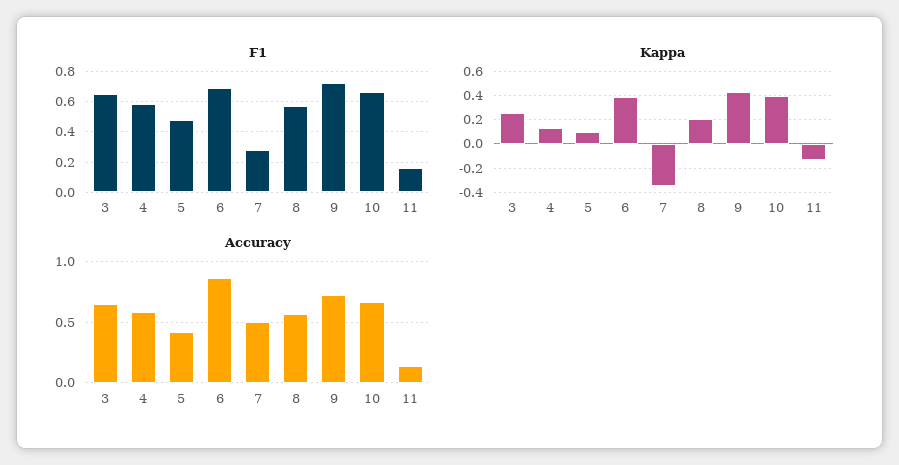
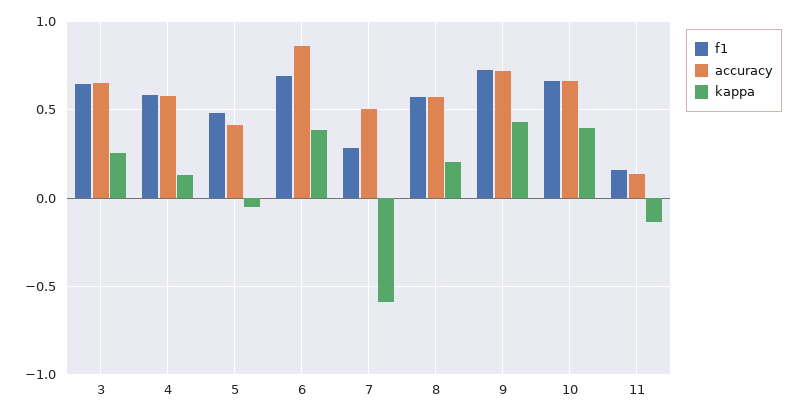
  {
    "F1": {
      "3": 0.65,
      "4": 0.6,
      "5": 0.5,
      "6": 0.7,
      "7": 0.3,
      "8": 0.55,
      "9": 0.7,
      "10": 0.65,
      "11": 0.15
    },
    "Kappa": {
      "3": 0.25,
      "4": 0.15,
-     "5": 0.1,
+     "5": -0.05,
      "6": 0.4,
-     "7": -0.35,
+     "7": -0.6,
      "8": 0.2,
      "9": 0.45,
      "10": 0.4,
      "11": -0.15
    },
    "Accuracy": {
      "3": 0.65,
      "4": 0.6,
      "5": 0.4,
      "6": 0.85,
      "7": 0.5,
      "8": 0.55,
      "9": 0.7,
      "10": 0.65,
      "11": 0.15
    }
  }

